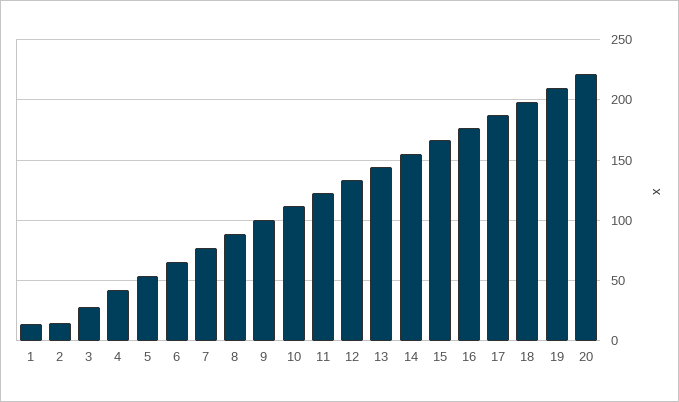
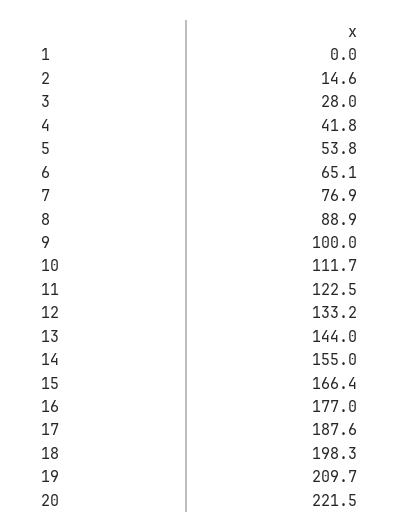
  {
-   "1": 15,
+   "1": 0,
    "2": 14.6,
    "3": 28,
    "4": 41.8,
    "5": 53.8,
    "6": 65.1,
    "7": 76.9,
    "8": 88.9,
    "9": 100,
    "10": 111.7,
    "11": 122.5,
    "12": 133.2,
    "13": 144,
    "14": 155,
    "15": 166.4,
    "16": 177,
    "17": 187.6,
    "18": 198.3,
    "19": 209.7,
    "20": 221.5
  }

